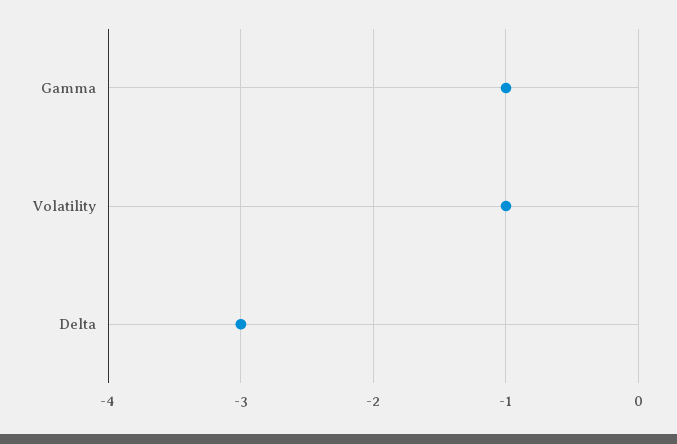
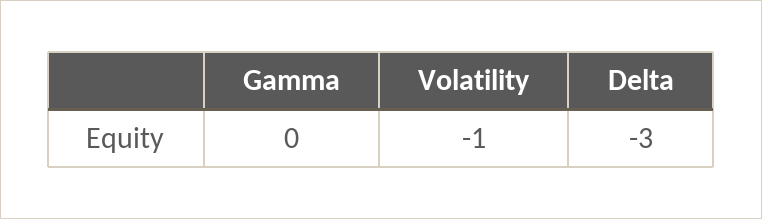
  {
-   "Gamma": -1,
+   "Gamma": 0,
    "Volatility": -1,
    "Delta": -3
  }

